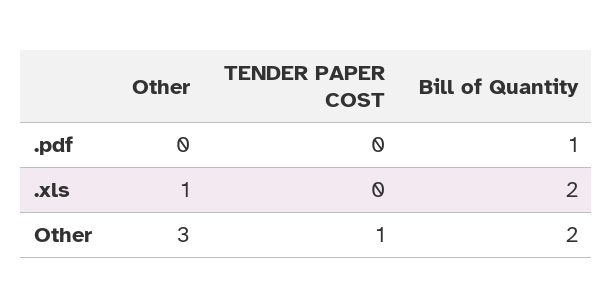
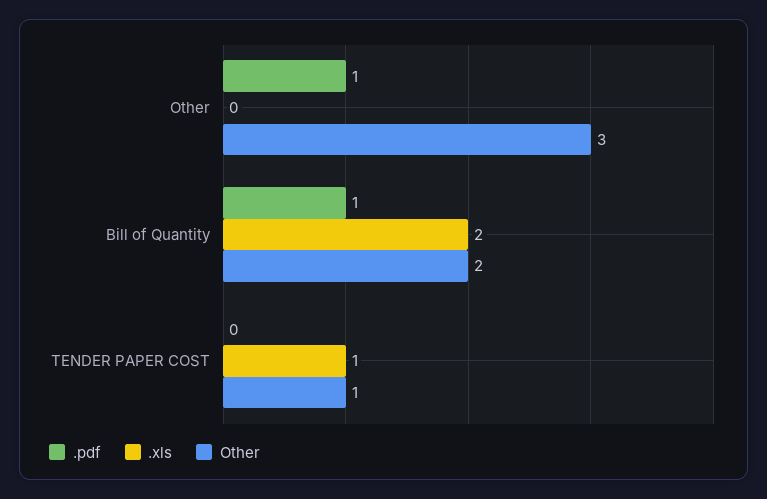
  {
    ".pdf": {
-     "Other": 0,
+     "Other": 1,
      "TENDER PAPER COST": 0,
      "Bill of Quantity": 1
    },
    ".xls": {
-     "Other": 1,
+     "Other": 0,
-     "TENDER PAPER COST": 0,
+     "TENDER PAPER COST": 1,
      "Bill of Quantity": 2
    },
    "Other": {
      "Other": 3,
      "TENDER PAPER COST": 1,
      "Bill of Quantity": 2
    }
  }

